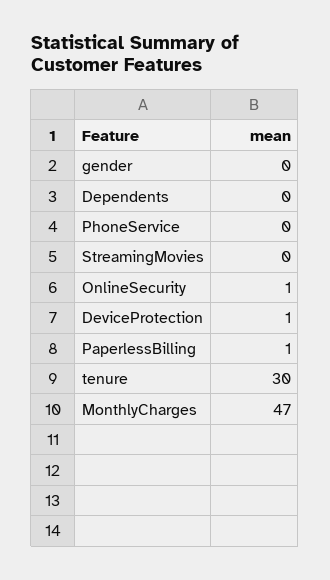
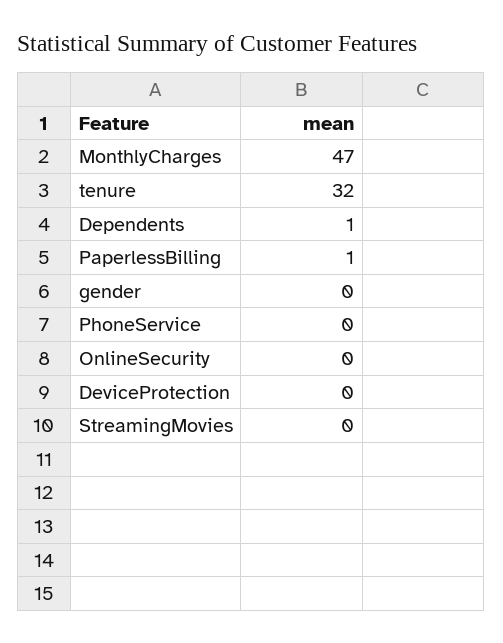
  {
    "gender": 0,
-   "Dependents": 0,
+   "Dependents": 1,
    "PhoneService": 0,
    "StreamingMovies": 0,
-   "OnlineSecurity": 1,
+   "OnlineSecurity": 0,
-   "DeviceProtection": 1,
+   "DeviceProtection": 0,
    "PaperlessBilling": 1,
-   "tenure": 30,
+   "tenure": 32,
    "MonthlyCharges": 47
  }

